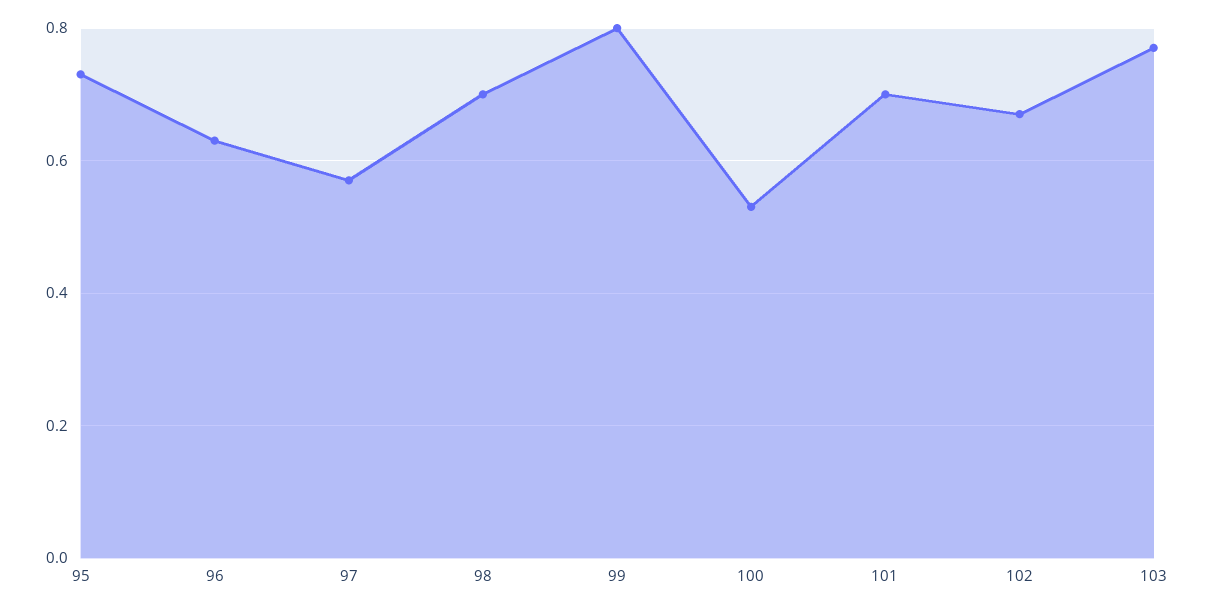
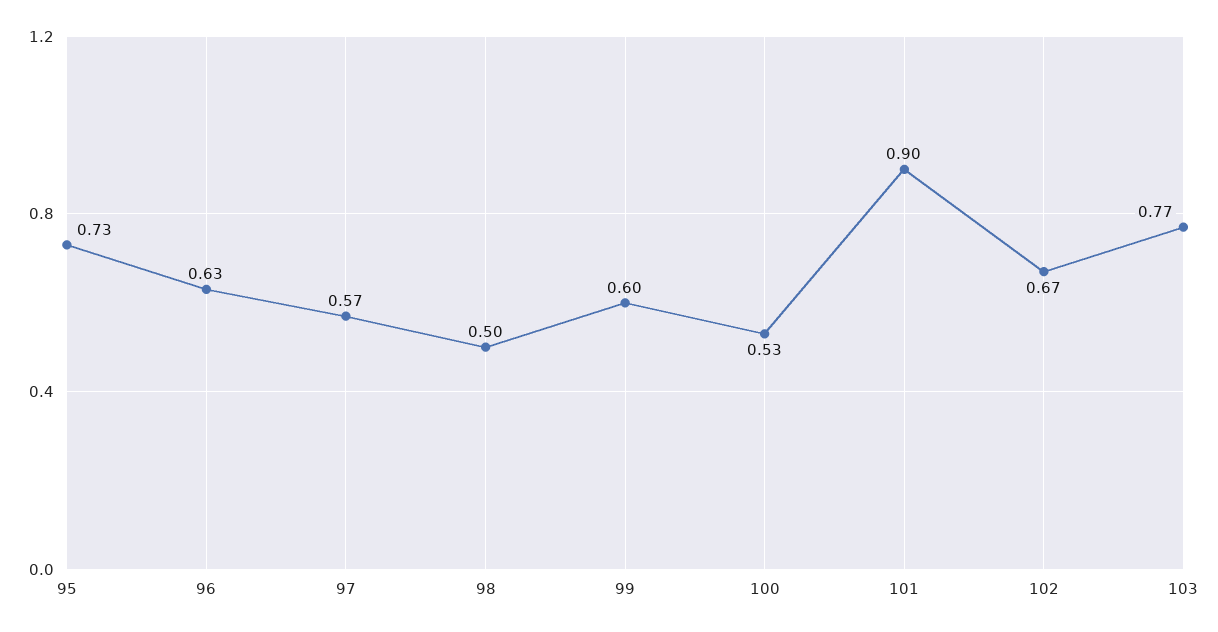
  {
    "95": 0.73,
    "96": 0.63,
    "97": 0.57,
-   "98": 0.7,
+   "98": 0.5,
-   "99": 0.8,
+   "99": 0.6,
    "100": 0.53,
-   "101": 0.7,
+   "101": 0.9,
    "102": 0.67,
    "103": 0.77
  }

